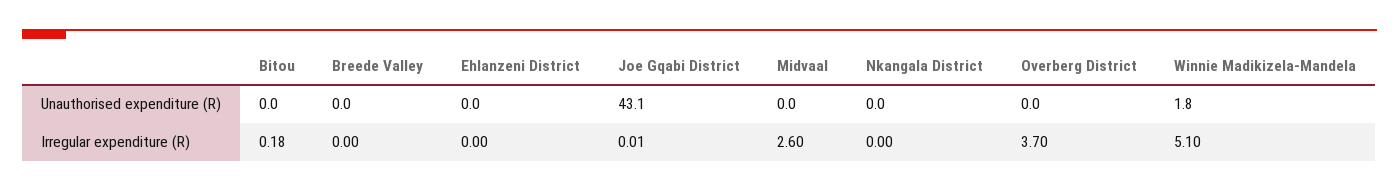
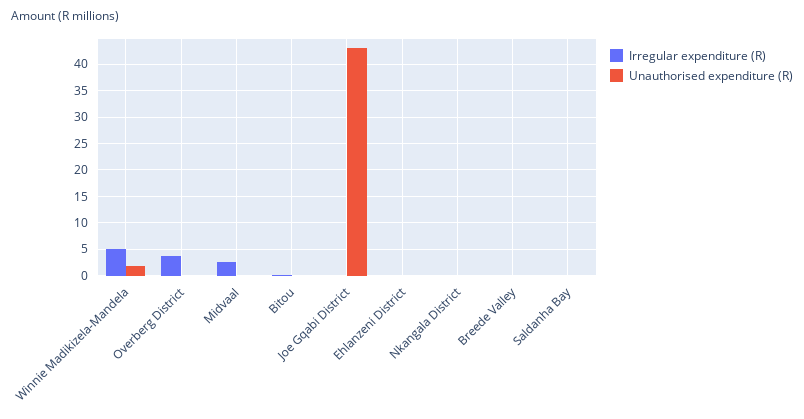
  {
    "Unauthorised expenditure (R)": {
      "Bitou": 0,
      "Breede Valley": 0,
      "Ehlanzeni District": 0,
      "Joe Gqabi District": 43.1,
      "Midvaal": 0,
      "Nkangala District": 0,
      "Overberg District": 0,
-     "Winnie Madikizela-Mandela": 1.8
+     "Winnie Madikizela-Mandela": 1.8,
+     "Saldanha Bay": 0
    },
    "Irregular expenditure (R)": {
      "Bitou": 0.18,
      "Breede Valley": 0,
      "Ehlanzeni District": 0,
      "Joe Gqabi District": 0.01,
      "Midvaal": 2.6,
      "Nkangala District": 0,
      "Overberg District": 3.7,
-     "Winnie Madikizela-Mandela": 5.1
+     "Winnie Madikizela-Mandela": 5.1,
+     "Saldanha Bay": 0
    }
  }

